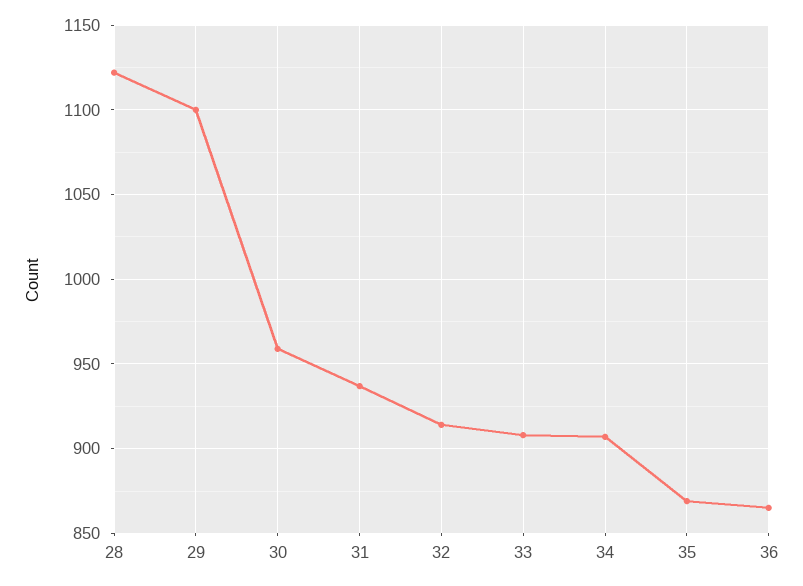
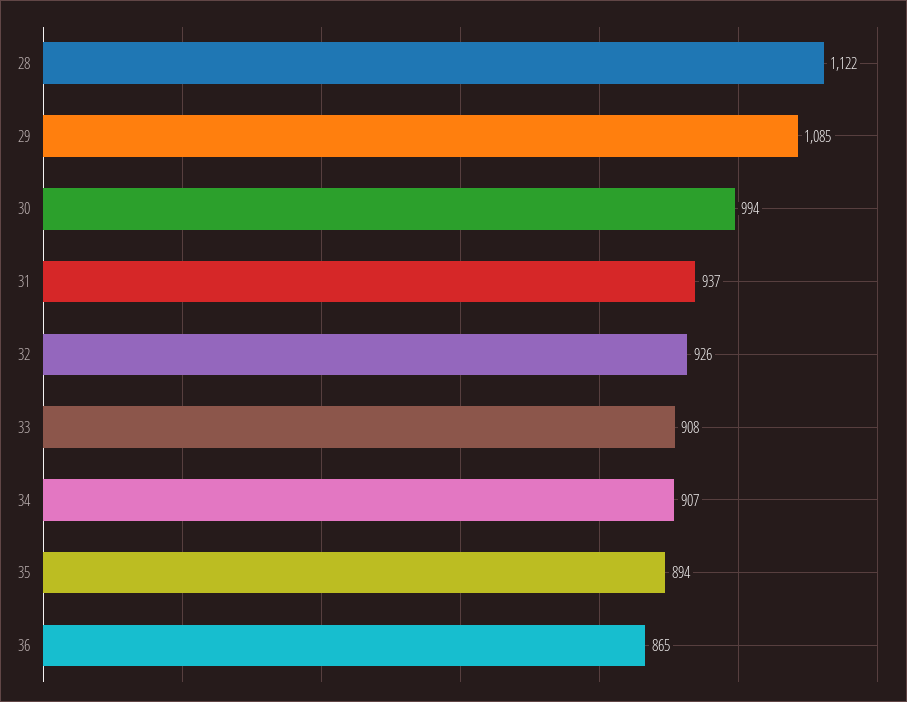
  {
    "28": 1122,
-   "29": 1100,
+   "29": 1085,
-   "30": 960,
+   "30": 994,
    "31": 937,
-   "32": 915,
+   "32": 926,
    "33": 908,
    "34": 907,
-   "35": 870,
+   "35": 894,
    "36": 865
  }

